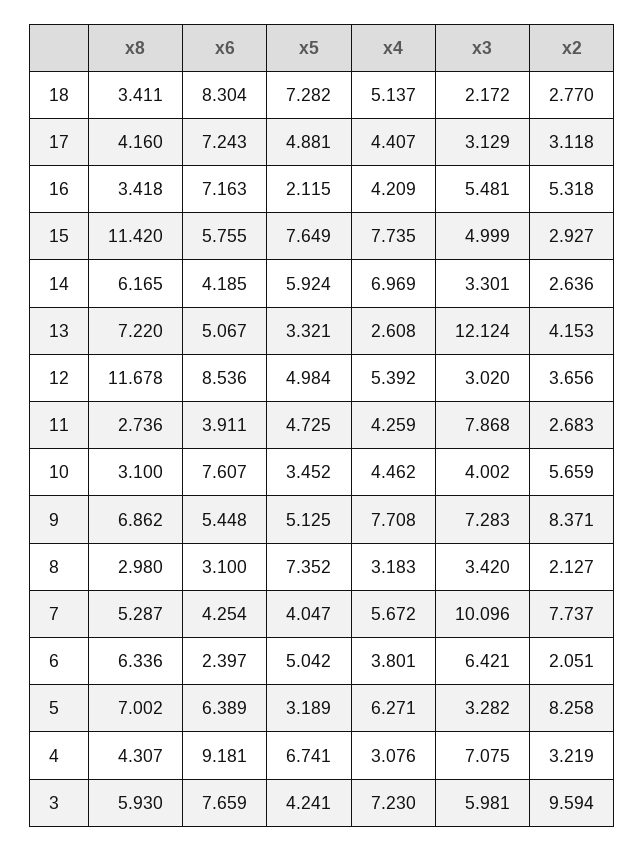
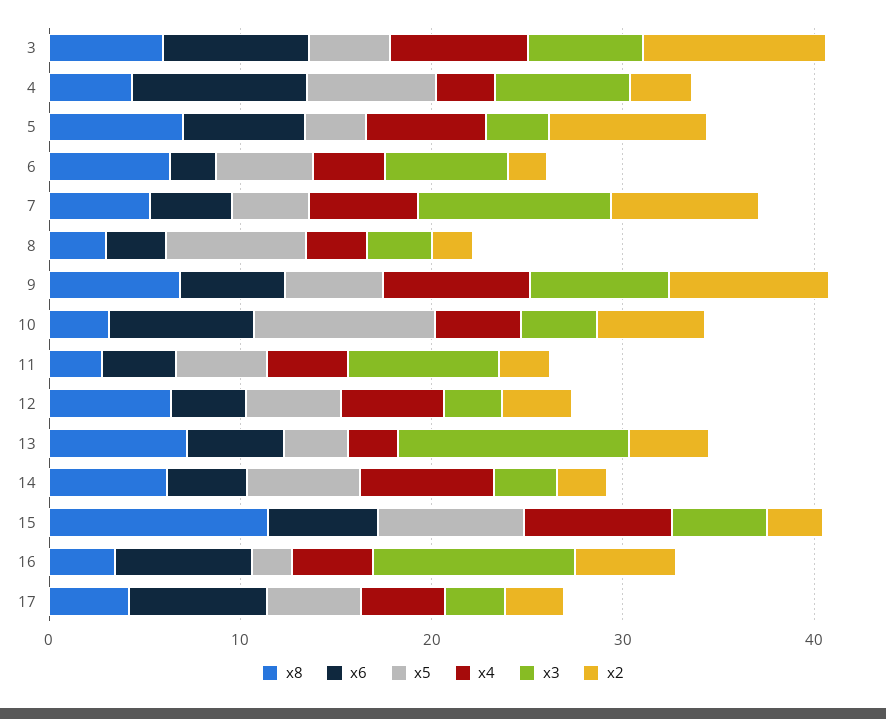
  {
    "x8": {
-     "18": 3.411,
      "17": 4.16,
      "16": 3.418,
      "15": 11.42,
      "14": 6.165,
      "13": 7.22,
-     "12": 11.678,
+     "12": 6,
      "11": 2.736,
      "10": 3.1,
      "9": 6.862,
      "8": 2.98,
      "7": 5.287,
      "6": 6.336,
      "5": 7.002,
      "4": 4.307,
      "3": 5.93
    },
    "x6": {
-     "18": 8.304,
      "17": 7.243,
      "16": 7.163,
      "15": 5.755,
      "14": 4.185,
      "13": 5.067,
-     "12": 8.536,
+     "12": 4,
      "11": 3.911,
      "10": 7.607,
      "9": 5.448,
      "8": 3.1,
      "7": 4.254,
      "6": 2.397,
      "5": 6.389,
      "4": 9.181,
      "3": 7.659
    },
    "x5": {
-     "18": 7.282,
      "17": 4.881,
      "16": 2.115,
      "15": 7.649,
      "14": 5.924,
      "13": 3.321,
      "12": 4.984,
      "11": 4.725,
-     "10": 3.452,
+     "10": 10,
      "9": 5.125,
      "8": 7.352,
      "7": 4.047,
      "6": 5.042,
      "5": 3.189,
      "4": 6.741,
      "3": 4.241
    },
    "x4": {
-     "18": 5.137,
      "17": 4.407,
      "16": 4.209,
      "15": 7.735,
      "14": 6.969,
      "13": 2.608,
      "12": 5.392,
      "11": 4.259,
      "10": 4.462,
      "9": 7.708,
      "8": 3.183,
      "7": 5.672,
      "6": 3.801,
      "5": 6.271,
      "4": 3.076,
      "3": 7.23
    },
    "x3": {
-     "18": 2.172,
      "17": 3.129,
-     "16": 5.481,
+     "16": 10,
      "15": 4.999,
      "14": 3.301,
      "13": 12.124,
      "12": 3.02,
      "11": 7.868,
      "10": 4.002,
      "9": 7.283,
      "8": 3.42,
      "7": 10.096,
      "6": 6.421,
      "5": 3.282,
      "4": 7.075,
      "3": 5.981
    },
    "x2": {
-     "18": 2.77,
      "17": 3.118,
      "16": 5.318,
      "15": 2.927,
      "14": 2.636,
      "13": 4.153,
      "12": 3.656,
      "11": 2.683,
      "10": 5.659,
      "9": 8.371,
      "8": 2.127,
      "7": 7.737,
      "6": 2.051,
      "5": 8.258,
      "4": 3.219,
      "3": 9.594
    }
  }

